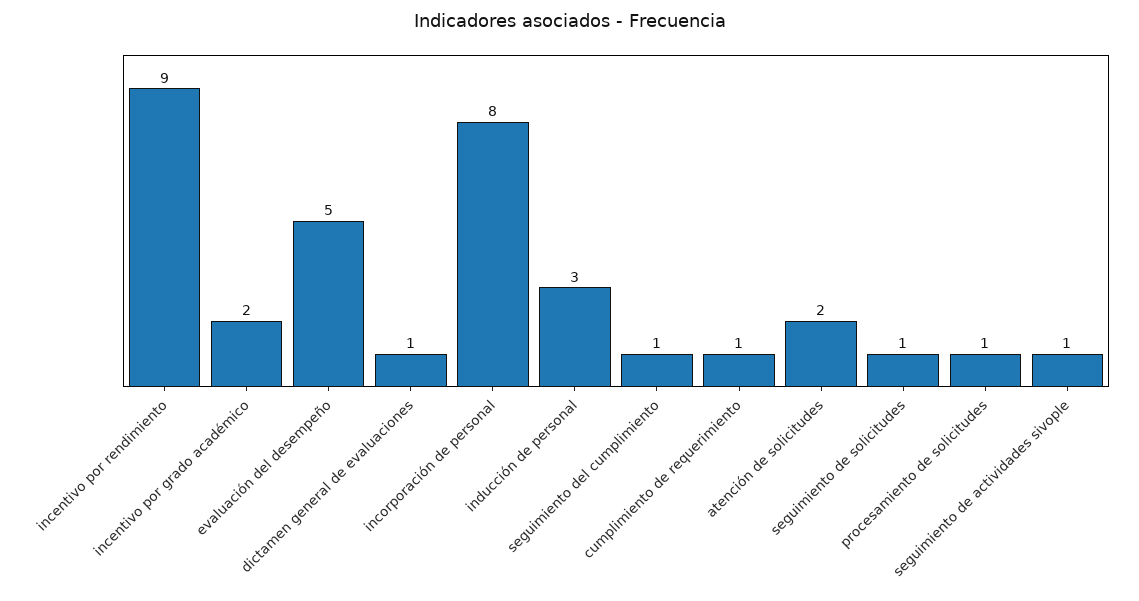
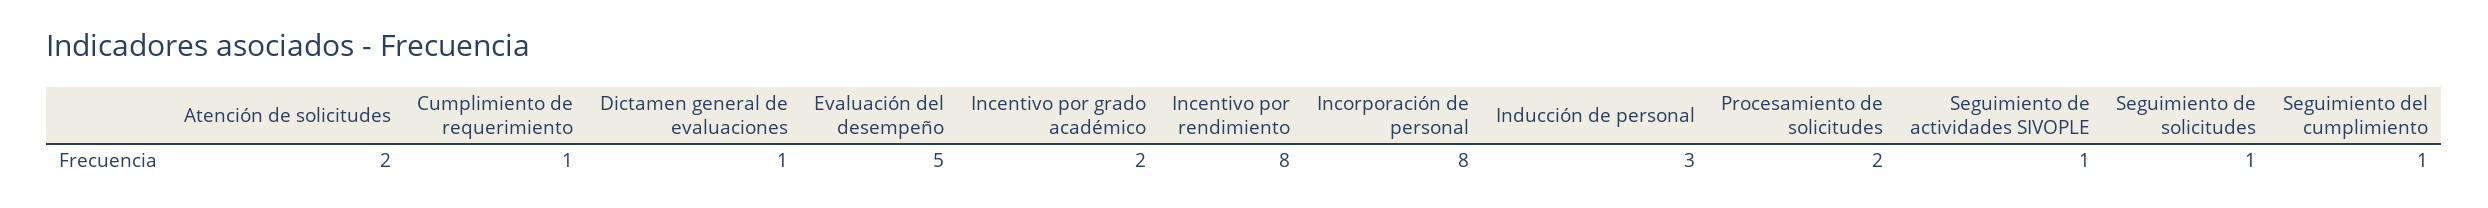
  {
-   "incentivo por rendimiento": 9,
+   "incentivo por rendimiento": 8,
    "incentivo por grado académico": 2,
    "evaluación del desempeño": 5,
    "dictamen general de evaluaciones": 1,
    "incorporación de personal": 8,
    "inducción de personal": 3,
    "seguimiento del cumplimiento": 1,
    "cumplimiento de requerimiento": 1,
    "atención de solicitudes": 2,
    "seguimiento de solicitudes": 1,
-   "procesamiento de solicitudes": 1,
+   "procesamiento de solicitudes": 2,
    "seguimiento de actividades sivople": 1
  }

